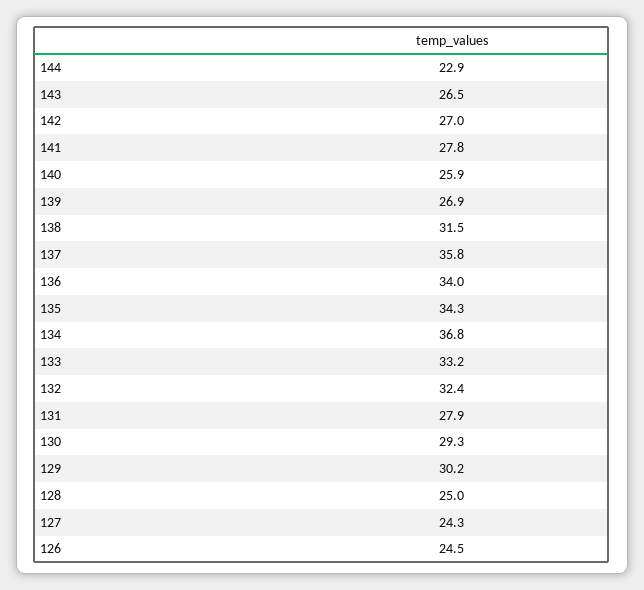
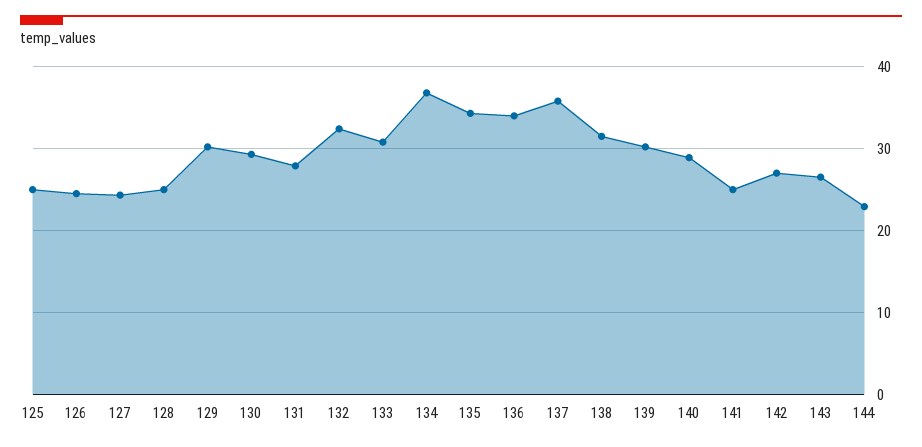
  {
    "144": 22.9,
    "143": 26.5,
    "142": 27,
-   "141": 27.8,
+   "141": 25,
-   "140": 25.9,
+   "140": 29,
-   "139": 26.9,
+   "139": 30,
    "138": 31.5,
    "137": 35.8,
    "136": 34,
    "135": 34.3,
    "134": 36.8,
-   "133": 33.2,
+   "133": 31,
    "132": 32.4,
    "131": 27.9,
    "130": 29.3,
    "129": 30.2,
    "128": 25,
    "127": 24.3,
-   "126": 24.5
+   "126": 24.5,
+   "125": 25
  }

